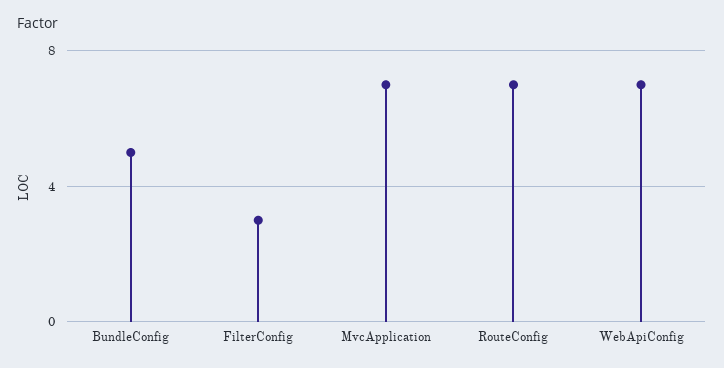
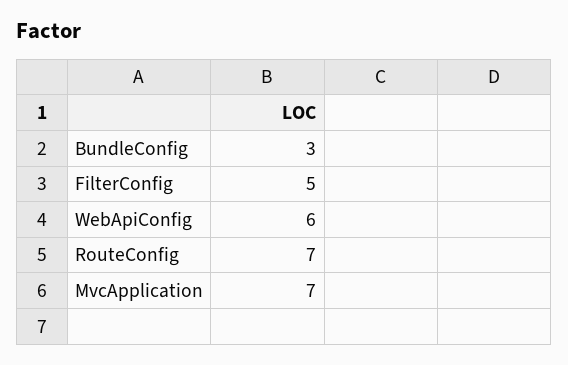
  {
-   "BundleConfig": 5,
+   "BundleConfig": 3,
-   "FilterConfig": 3,
+   "FilterConfig": 5,
    "MvcApplication": 7,
    "RouteConfig": 7,
-   "WebApiConfig": 7
+   "WebApiConfig": 6
  }

